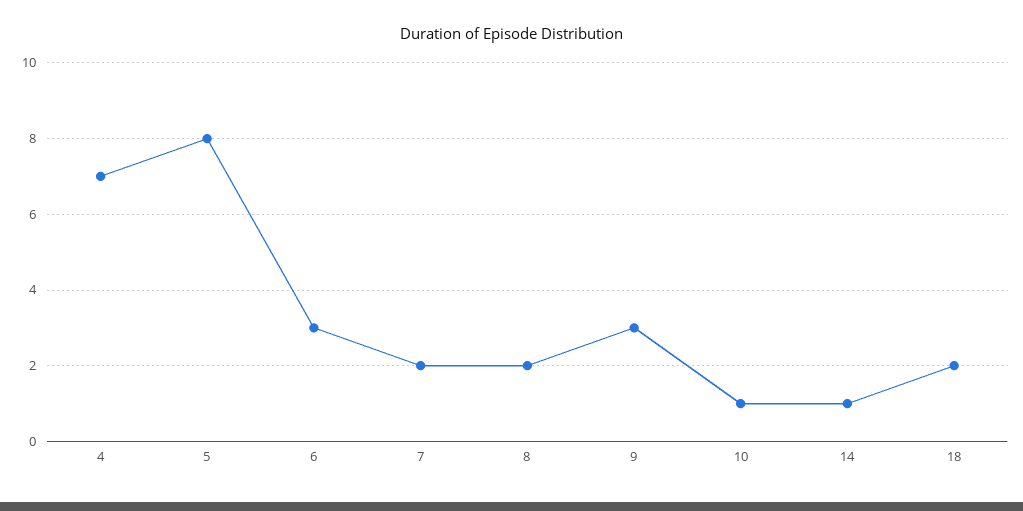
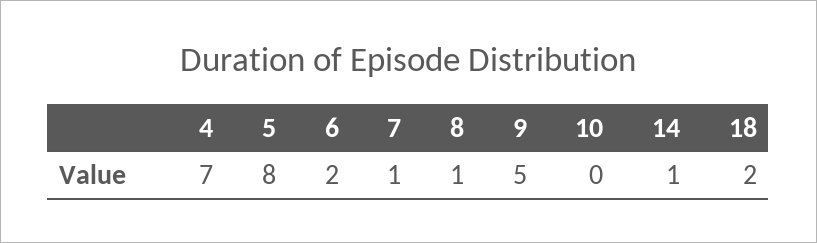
  {
    "4": 7,
    "5": 8,
-   "6": 3,
+   "6": 2,
-   "7": 2,
+   "7": 1,
-   "8": 2,
+   "8": 1,
-   "9": 3,
+   "9": 5,
-   "10": 1,
+   "10": 0,
    "14": 1,
    "18": 2
  }

